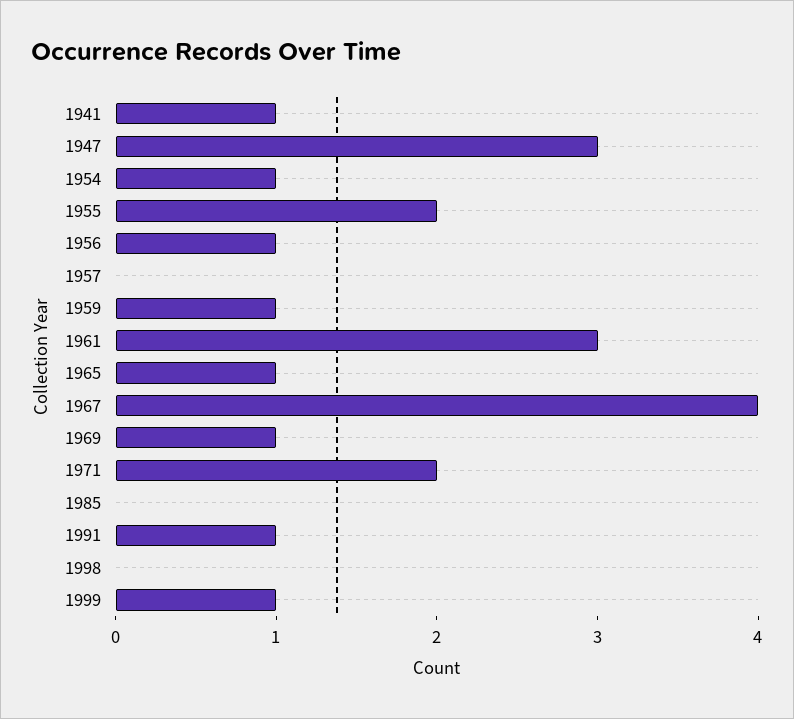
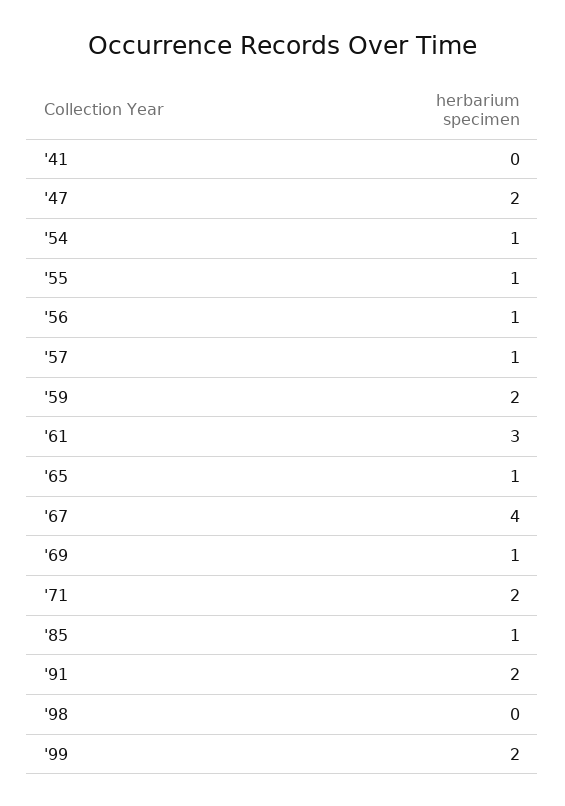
  {
-   "1941": 1,
+   "1941": 0,
-   "1947": 3,
+   "1947": 2,
    "1954": 1,
-   "1955": 2,
+   "1955": 1,
    "1956": 1,
-   "1957": 0,
+   "1957": 1,
-   "1959": 1,
+   "1959": 2,
    "1961": 3,
    "1965": 1,
    "1967": 4,
    "1969": 1,
    "1971": 2,
-   "1985": 0,
+   "1985": 1,
-   "1991": 1,
+   "1991": 2,
    "1998": 0,
-   "1999": 1
+   "1999": 2
  }

